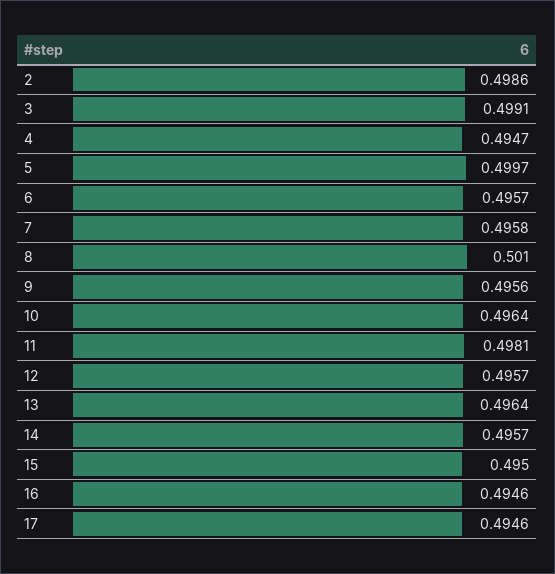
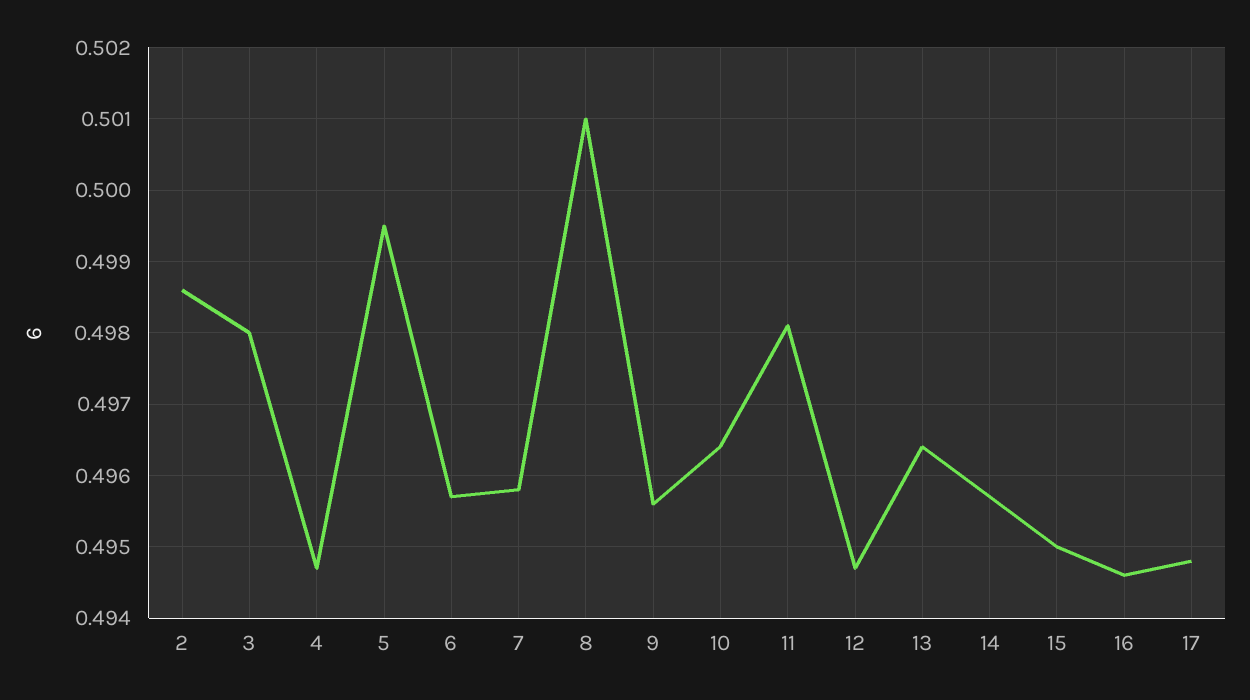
  {
    "2": 0.4986,
-   "3": 0.4991,
+   "3": 0.498,
    "4": 0.4947,
-   "5": 0.4997,
+   "5": 0.4995,
    "6": 0.4957,
    "7": 0.4958,
    "8": 0.501,
    "9": 0.4956,
    "10": 0.4964,
    "11": 0.4981,
-   "12": 0.4957,
+   "12": 0.4947,
    "13": 0.4964,
    "14": 0.4957,
    "15": 0.495,
    "16": 0.4946,
-   "17": 0.4946
+   "17": 0.4948
  }

